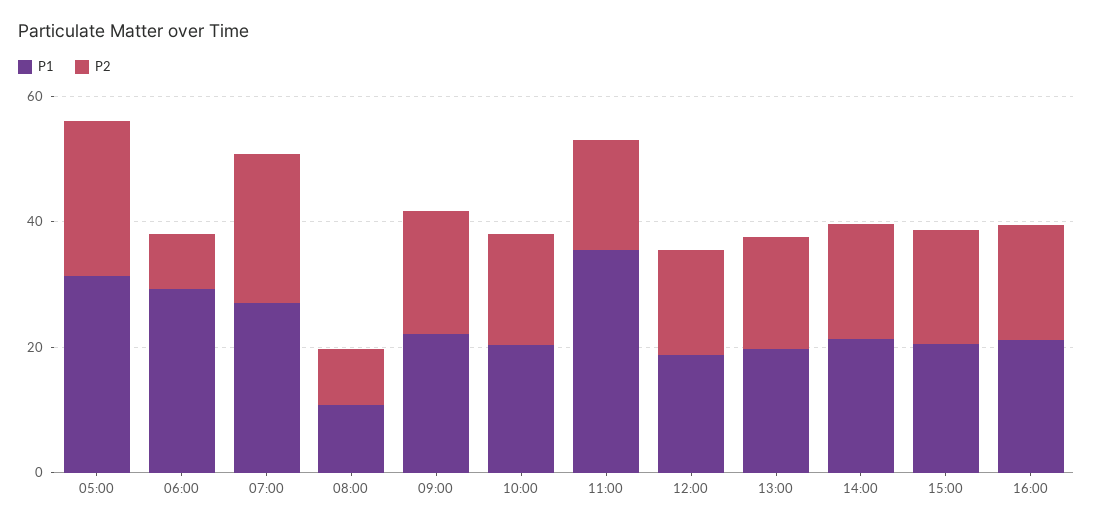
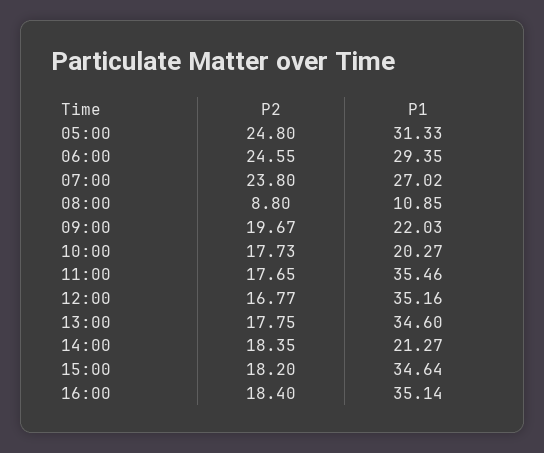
  {
    "P1": {
      "05:00": 31.33,
      "06:00": 29.35,
      "07:00": 27.02,
      "08:00": 10.85,
      "09:00": 22.03,
      "10:00": 20.27,
      "11:00": 35.46,
-     "12:00": 20,
+     "12:00": 35.16,
-     "13:00": 20,
+     "13:00": 34.6,
      "14:00": 21.27,
-     "15:00": 20,
+     "15:00": 34.64,
-     "16:00": 20
+     "16:00": 35.14
    },
    "P2": {
      "05:00": 24.8,
-     "06:00": 10,
+     "06:00": 24.55,
      "07:00": 23.8,
      "08:00": 8.8,
      "09:00": 19.67,
      "10:00": 17.73,
      "11:00": 17.65,
      "12:00": 16.77,
      "13:00": 17.75,
      "14:00": 18.35,
      "15:00": 18.2,
      "16:00": 18.4
    }
  }

